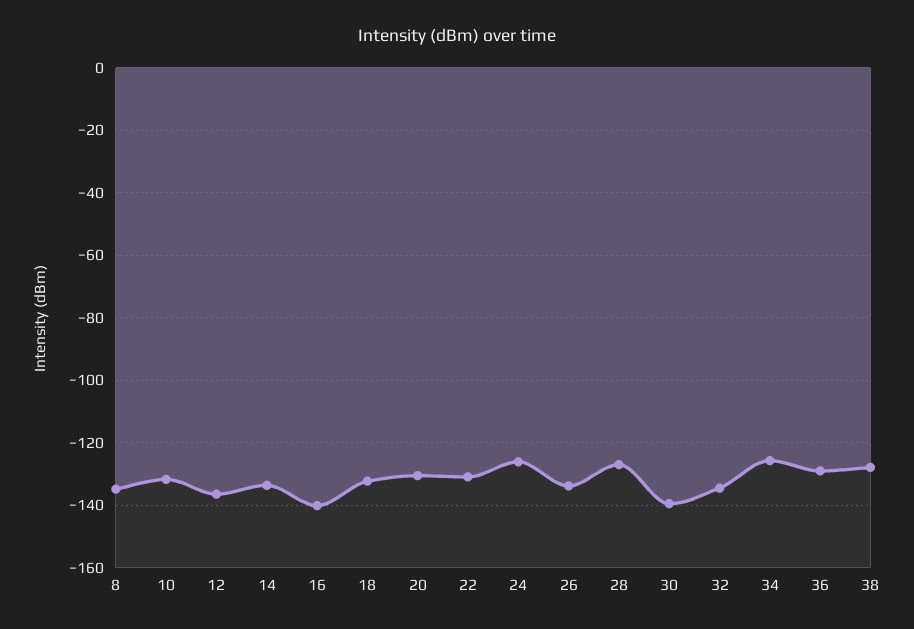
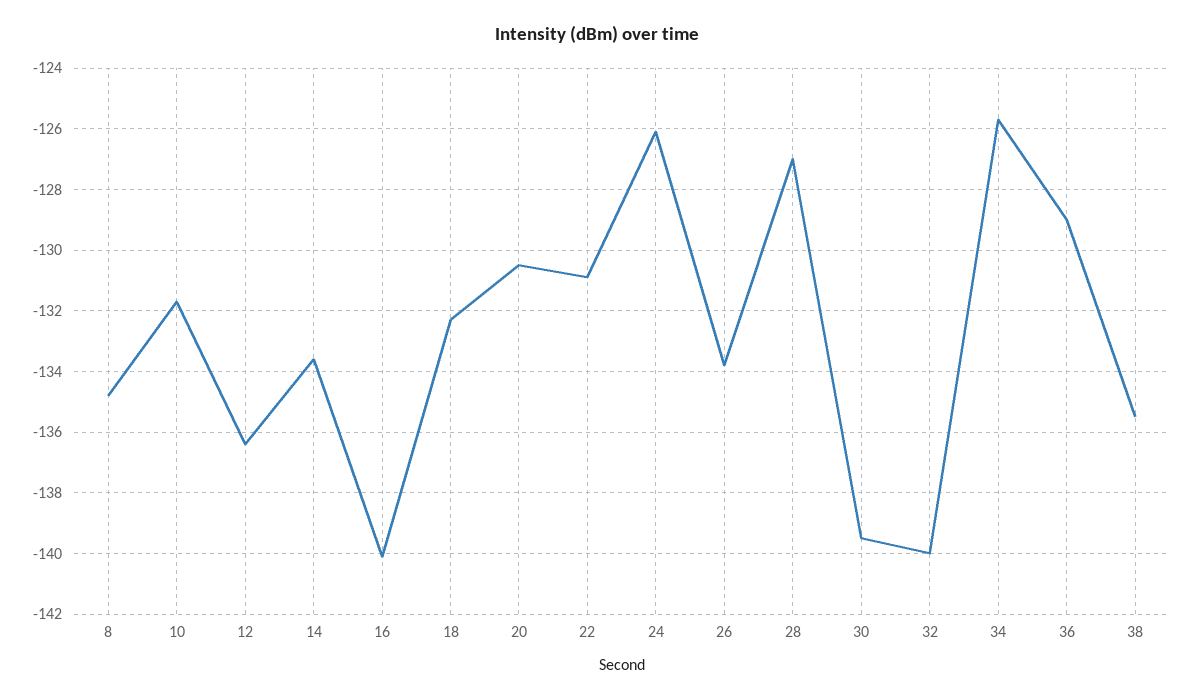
  {
    "8": -135,
    "10": -131.5,
    "12": -136.5,
    "14": -133.5,
    "16": -140,
    "18": -132.5,
    "20": -130.5,
    "22": -131,
    "24": -126,
    "26": -134,
    "28": -127,
    "30": -139.5,
-   "32": -134,
+   "32": -140,
    "34": -125.5,
    "36": -129,
-   "38": -128
+   "38": -135.5
  }

